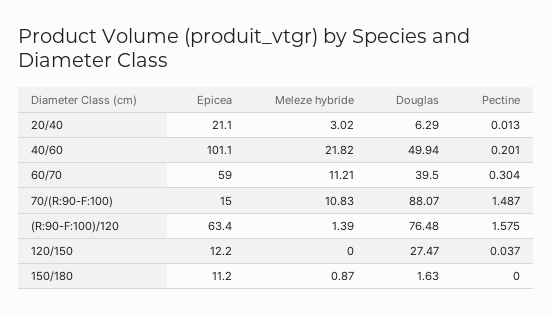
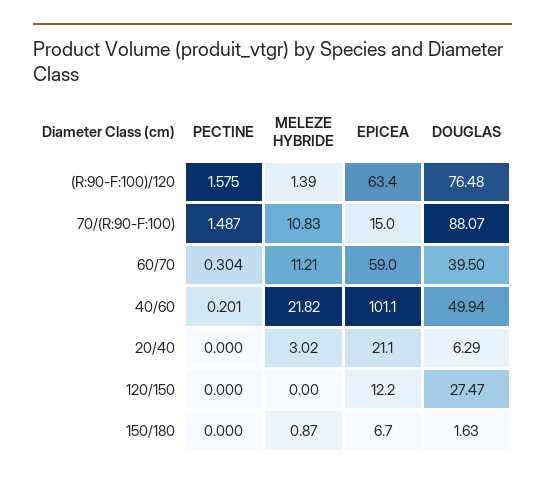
  {
    "Epicea": {
      "20/40": 21.1,
      "40/60": 101.1,
      "60/70": 59,
      "70/(R:90-F:100)": 15,
      "(R:90-F:100)/120": 63.4,
      "120/150": 12.2,
-     "150/180": 11.2
+     "150/180": 6.7
    },
    "Meleze hybride": {
      "20/40": 3.02,
      "40/60": 21.82,
      "60/70": 11.21,
      "70/(R:90-F:100)": 10.83,
      "(R:90-F:100)/120": 1.39,
      "120/150": 0,
      "150/180": 0.87
    },
    "Douglas": {
      "20/40": 6.29,
      "40/60": 49.94,
      "60/70": 39.5,
      "70/(R:90-F:100)": 88.07,
      "(R:90-F:100)/120": 76.48,
      "120/150": 27.47,
      "150/180": 1.63
    },
    "Pectine": {
-     "20/40": 0.013,
+     "20/40": 0,
      "40/60": 0.201,
      "60/70": 0.304,
      "70/(R:90-F:100)": 1.487,
      "(R:90-F:100)/120": 1.575,
-     "120/150": 0.037,
+     "120/150": 0,
      "150/180": 0
    }
  }

